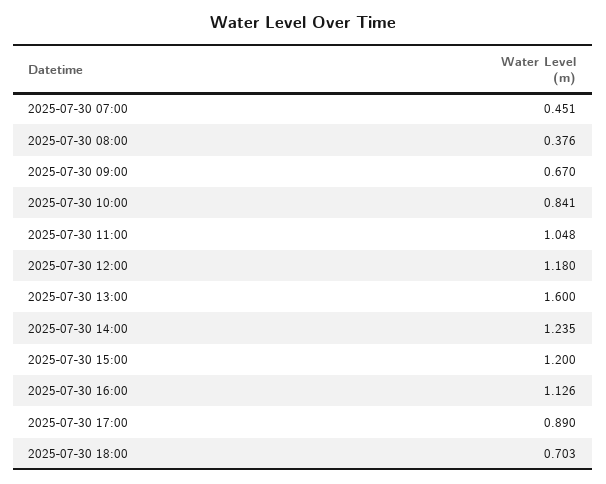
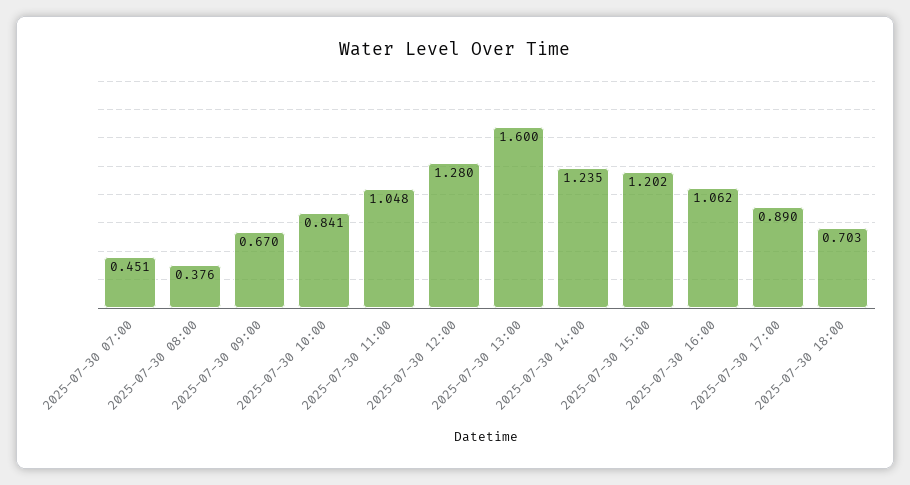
  {
    "2025-07-30 07:00": 0.451,
    "2025-07-30 08:00": 0.376,
    "2025-07-30 09:00": 0.67,
    "2025-07-30 10:00": 0.841,
    "2025-07-30 11:00": 1.048,
-   "2025-07-30 12:00": 1.18,
+   "2025-07-30 12:00": 1.28,
    "2025-07-30 13:00": 1.6,
    "2025-07-30 14:00": 1.235,
-   "2025-07-30 15:00": 1.2,
+   "2025-07-30 15:00": 1.202,
-   "2025-07-30 16:00": 1.126,
+   "2025-07-30 16:00": 1.062,
    "2025-07-30 17:00": 0.89,
    "2025-07-30 18:00": 0.703
  }

